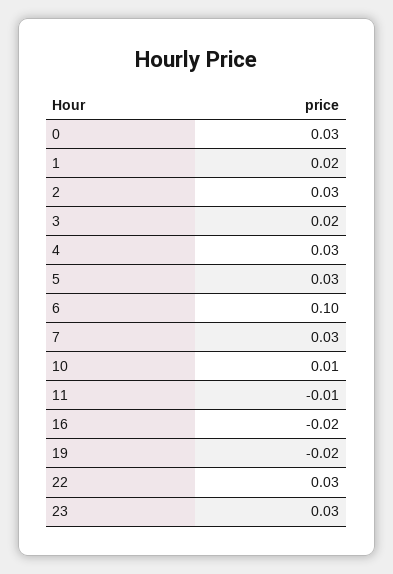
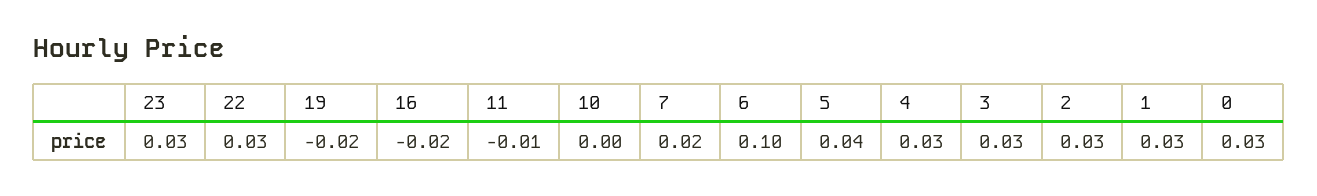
  {
    "0": 0.03,
-   "1": 0.02,
+   "1": 0.03,
    "2": 0.03,
-   "3": 0.02,
+   "3": 0.03,
    "4": 0.03,
-   "5": 0.03,
+   "5": 0.04,
    "6": 0.1,
-   "7": 0.03,
+   "7": 0.02,
-   "10": 0.01,
+   "10": 0,
    "11": -0.01,
    "16": -0.02,
    "19": -0.02,
    "22": 0.03,
    "23": 0.03
  }

